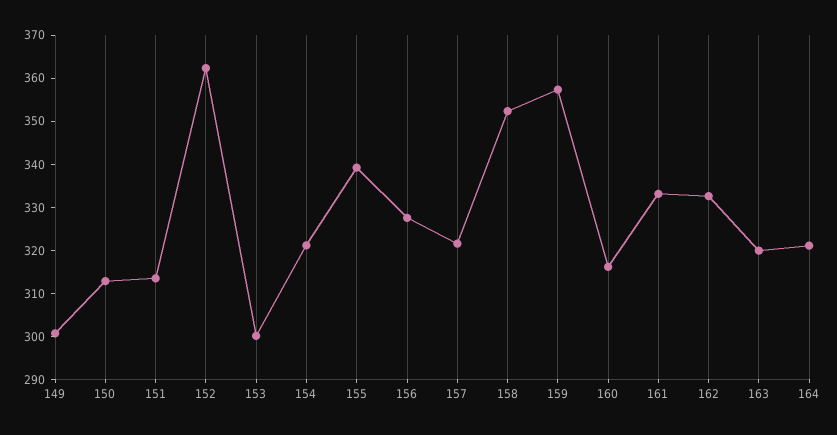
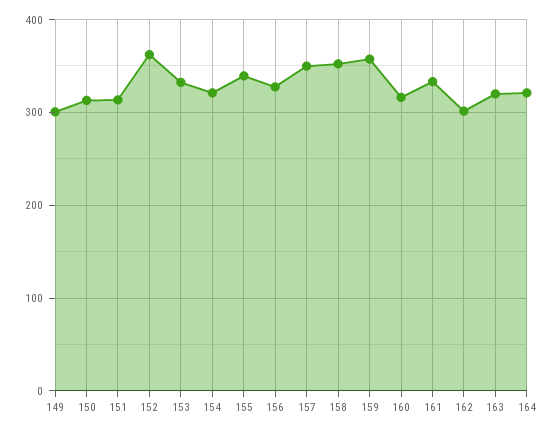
  {
    "149": 300,
    "150": 312,
    "151": 314,
    "152": 362,
-   "153": 300,
+   "153": 330,
    "154": 322,
    "155": 340,
    "156": 328,
-   "157": 322,
+   "157": 350,
    "158": 352,
    "159": 358,
    "160": 316,
    "161": 334,
-   "162": 332,
+   "162": 300,
    "163": 320,
    "164": 322
  }

